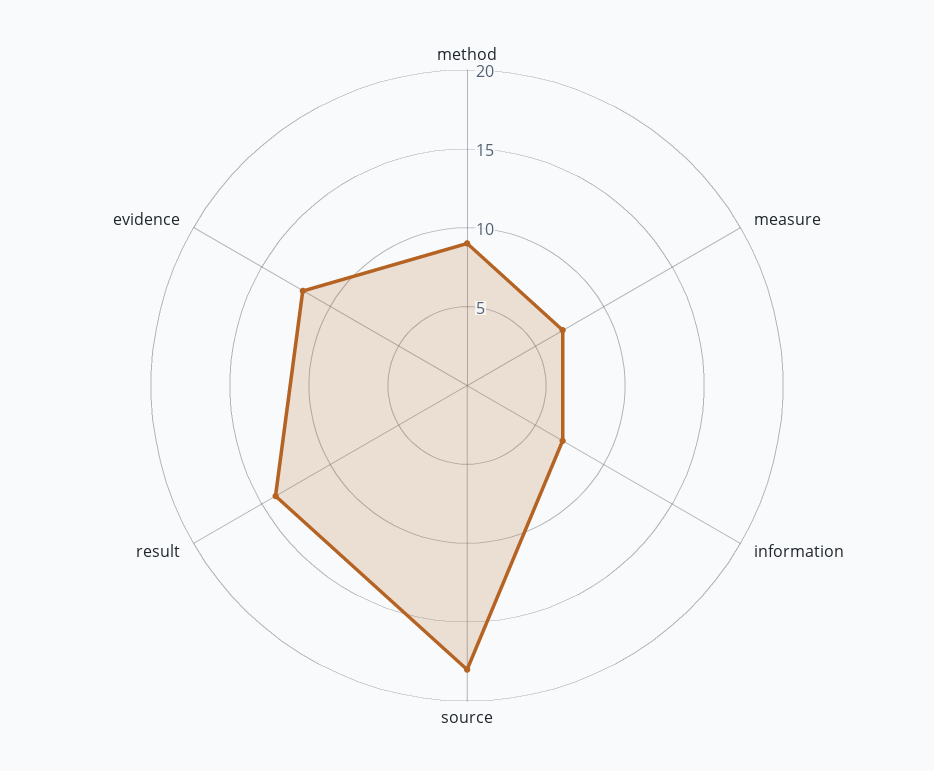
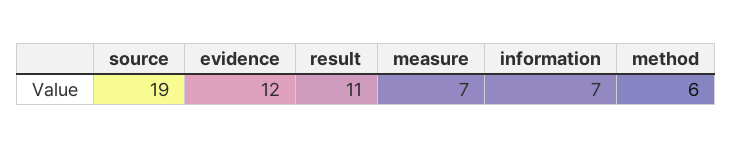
  {
-   "method": 9,
+   "method": 6,
    "measure": 7,
    "information": 7,
-   "source": 18,
+   "source": 19,
-   "result": 14,
+   "result": 11,
    "evidence": 12
  }

